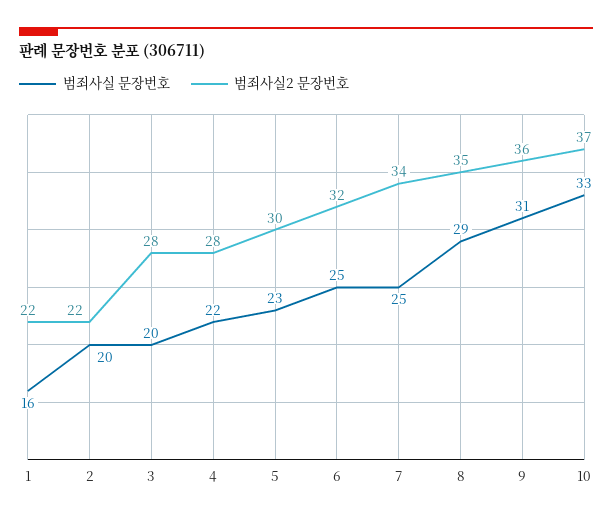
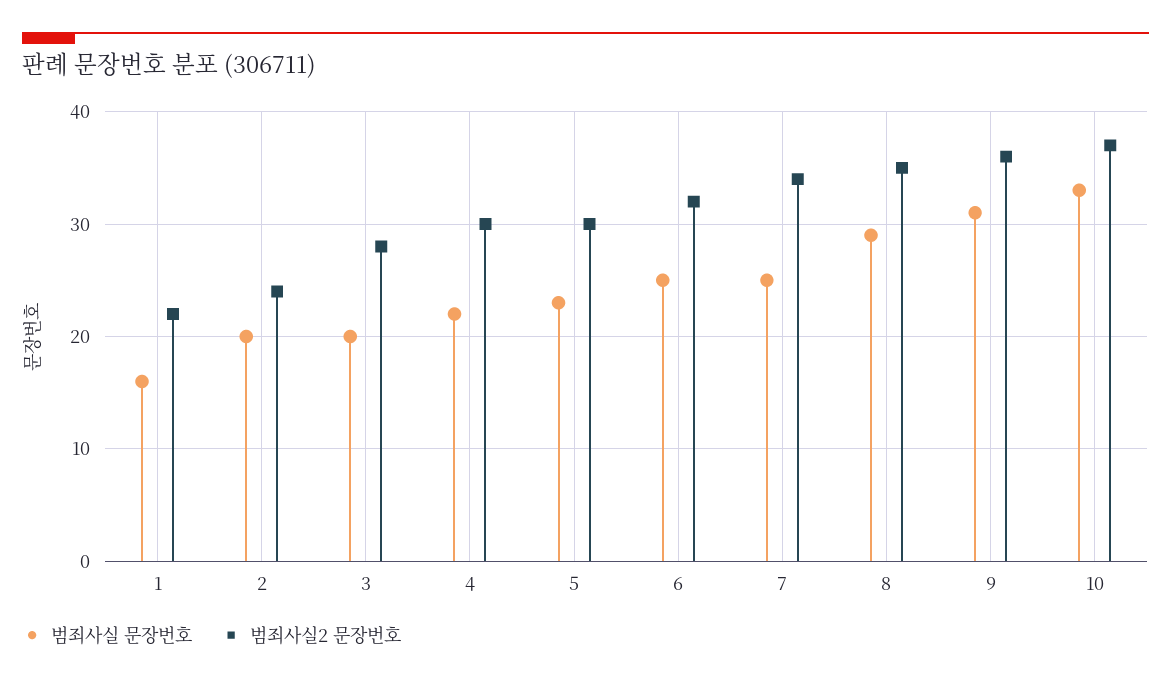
  {
    "범죄사실 문장번호": {
      "1": 16,
      "2": 20,
      "3": 20,
      "4": 22,
      "5": 23,
      "6": 25,
      "7": 25,
      "8": 29,
      "9": 31,
      "10": 33
    },
    "범죄사실2 문장번호": {
      "1": 22,
-     "2": 22,
+     "2": 24,
      "3": 28,
-     "4": 28,
+     "4": 30,
      "5": 30,
      "6": 32,
      "7": 34,
      "8": 35,
      "9": 36,
      "10": 37
    }
  }

